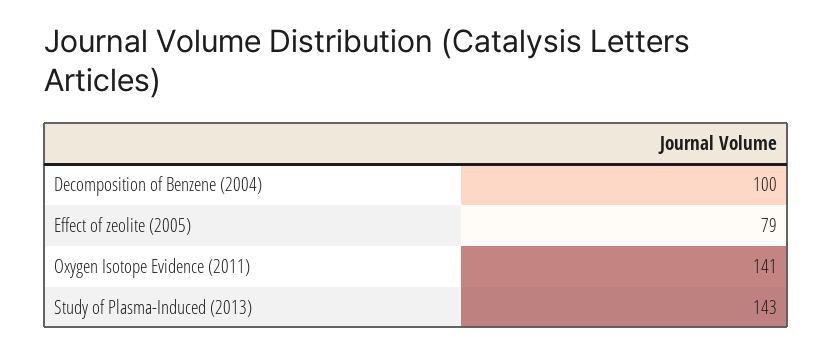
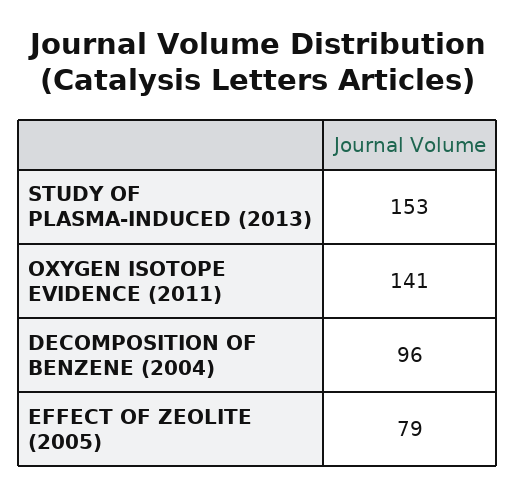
  {
-   "Decomposition of Benzene (2004)": 100,
+   "Decomposition of Benzene (2004)": 96,
    "Effect of zeolite (2005)": 79,
    "Oxygen Isotope Evidence (2011)": 141,
-   "Study of Plasma-Induced (2013)": 143
+   "Study of Plasma-Induced (2013)": 153
  }

